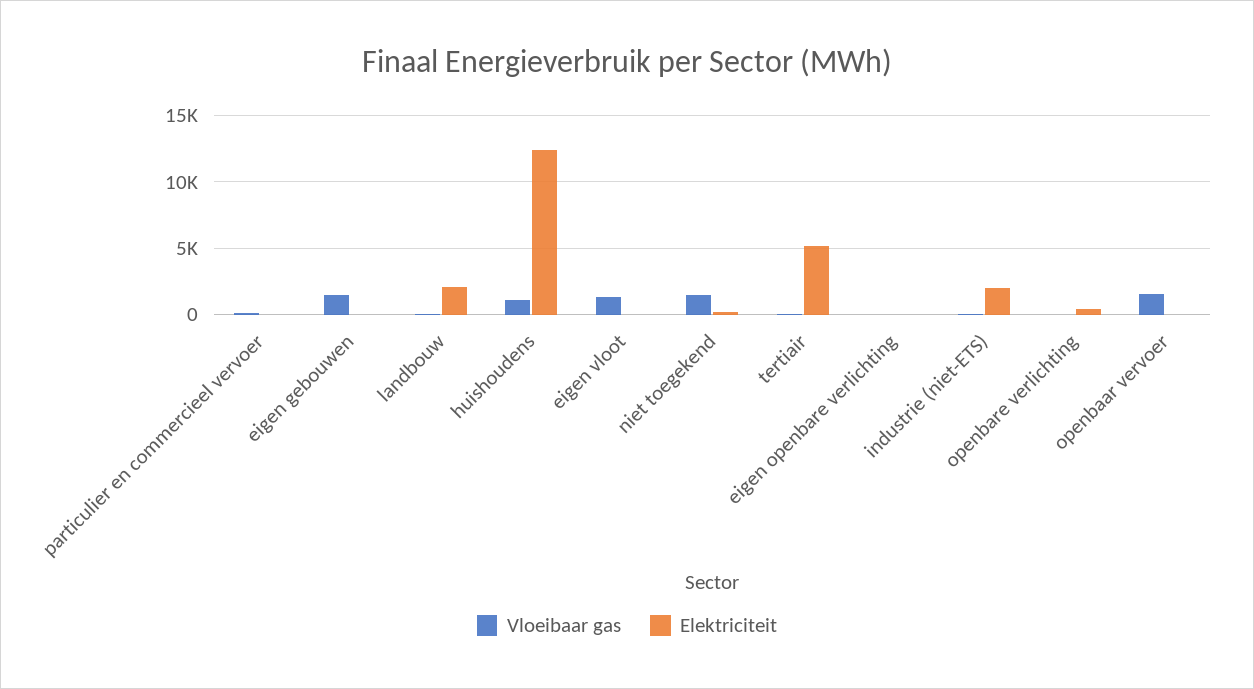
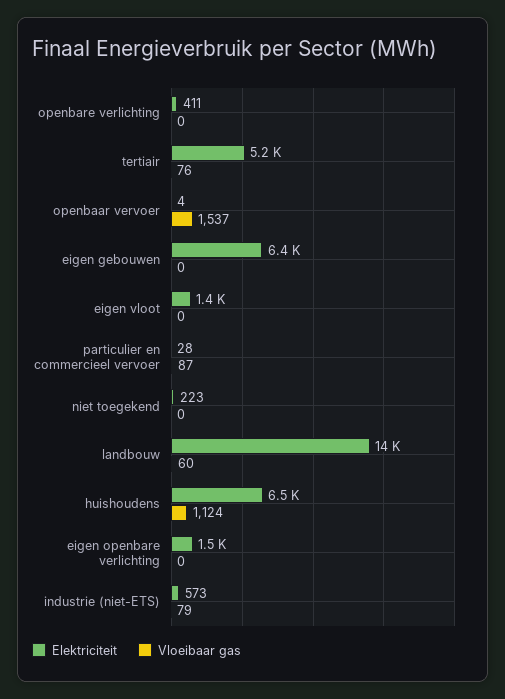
  {
    "Vloeibaar gas": {
      "particulier en commercieel vervoer": 87,
-     "eigen gebouwen": 1500,
+     "eigen gebouwen": 0,
      "landbouw": 60,
      "huishoudens": 1124,
-     "eigen vloot": 1500,
+     "eigen vloot": 0,
-     "niet toegekend": 1500,
+     "niet toegekend": 0,
      "tertiair": 76,
      "eigen openbare verlichting": 0,
      "industrie (niet-ETS)": 79,
      "openbare verlichting": 0,
      "openbaar vervoer": 1537
    },
    "Elektriciteit": {
      "particulier en commercieel vervoer": 28,
-     "eigen gebouwen": 0,
+     "eigen gebouwen": 6400,
-     "landbouw": 2000,
+     "landbouw": 14000,
-     "huishoudens": 12500,
+     "huishoudens": 6500,
-     "eigen vloot": 0,
+     "eigen vloot": 1400,
      "niet toegekend": 223,
      "tertiair": 5200,
-     "eigen openbare verlichting": 0,
+     "eigen openbare verlichting": 1500,
-     "industrie (niet-ETS)": 2000,
+     "industrie (niet-ETS)": 573,
      "openbare verlichting": 411,
      "openbaar vervoer": 4
    }
  }

